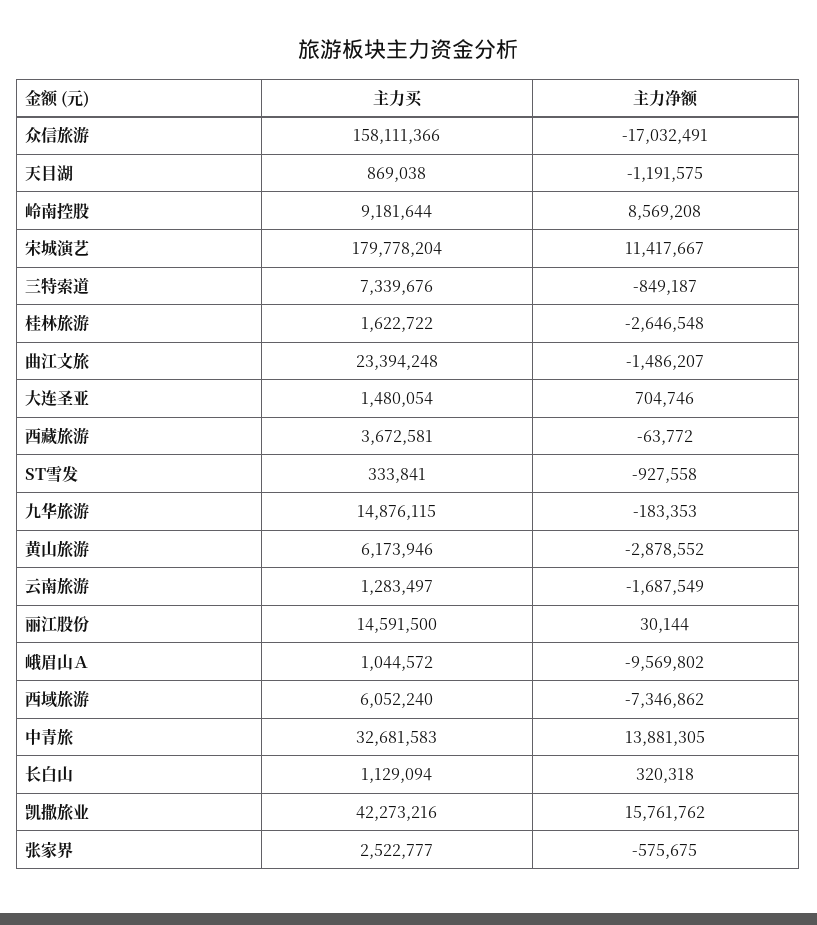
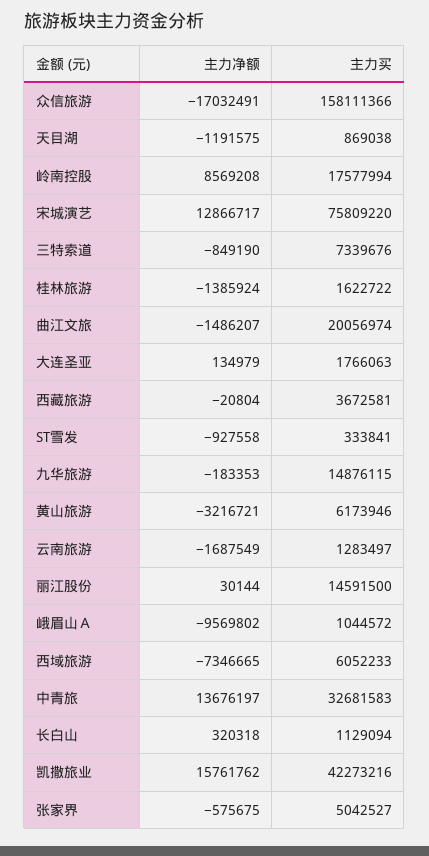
  {
    "主力买": {
      "众信旅游": 158111366,
      "天目湖": 869038,
-     "岭南控股": 9181644,
+     "岭南控股": 17577994,
-     "宋城演艺": 179778204,
+     "宋城演艺": 75809220,
      "三特索道": 7339676,
      "桂林旅游": 1622722,
-     "曲江文旅": 23394248,
+     "曲江文旅": 20056974,
-     "大连圣亚": 1480054,
+     "大连圣亚": 1766063,
      "西藏旅游": 3672581,
      "ST雪发": 333841,
      "九华旅游": 14876115,
      "黄山旅游": 6173946,
      "云南旅游": 1283497,
      "丽江股份": 14591500,
      "峨眉山Ａ": 1044572,
-     "西域旅游": 6052240,
+     "西域旅游": 6052233,
      "中青旅": 32681583,
      "长白山": 1129094,
      "凯撒旅业": 42273216,
-     "张家界": 2522777
+     "张家界": 5042527
    },
    "主力净额": {
      "众信旅游": -17032491,
      "天目湖": -1191575,
      "岭南控股": 8569208,
-     "宋城演艺": 11417667,
+     "宋城演艺": 12866717,
-     "三特索道": -849187,
+     "三特索道": -849190,
-     "桂林旅游": -2646548,
+     "桂林旅游": -1385924,
      "曲江文旅": -1486207,
-     "大连圣亚": 704746,
+     "大连圣亚": 134979,
-     "西藏旅游": -63772,
+     "西藏旅游": -20804,
      "ST雪发": -927558,
      "九华旅游": -183353,
-     "黄山旅游": -2878552,
+     "黄山旅游": -3216721,
      "云南旅游": -1687549,
      "丽江股份": 30144,
      "峨眉山Ａ": -9569802,
-     "西域旅游": -7346862,
+     "西域旅游": -7346665,
-     "中青旅": 13881305,
+     "中青旅": 13676197,
      "长白山": 320318,
      "凯撒旅业": 15761762,
      "张家界": -575675
    }
  }

